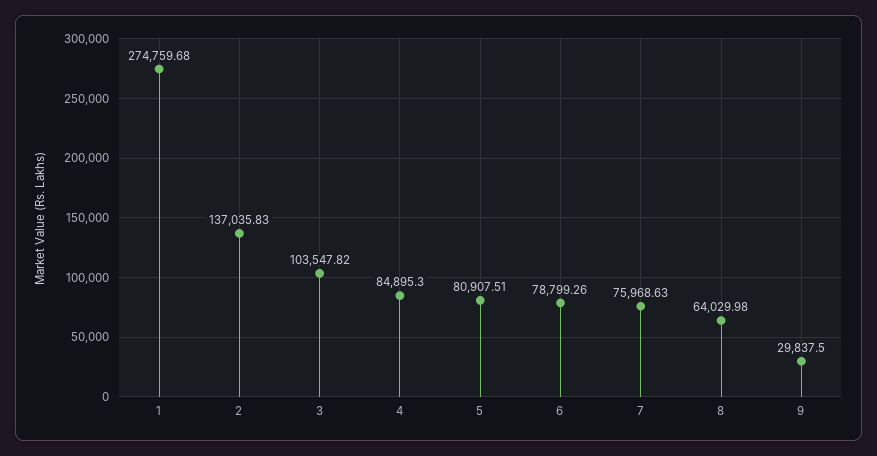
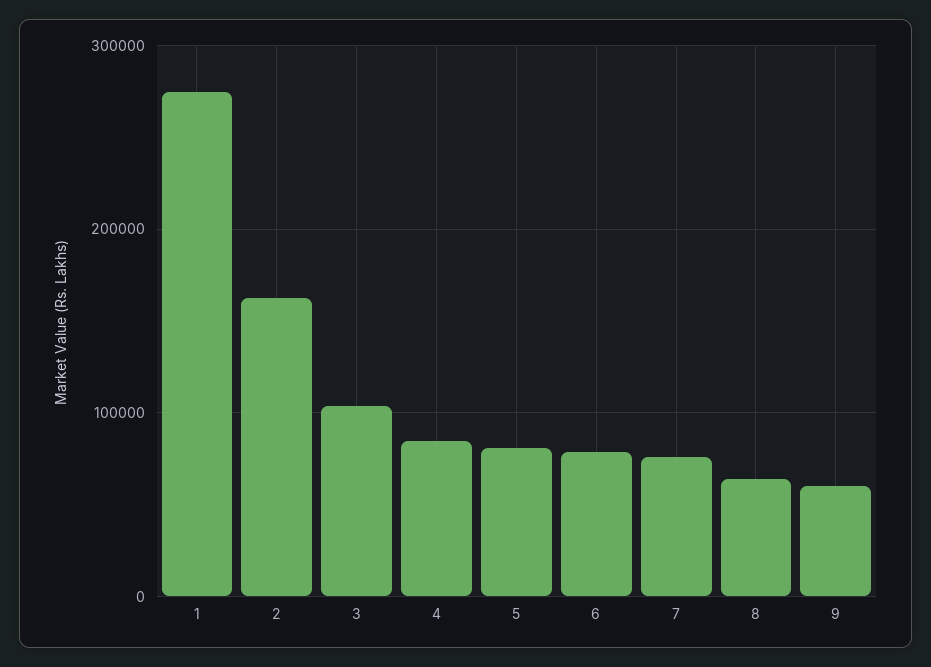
  {
    "1": 274759.68,
-   "2": 137035.83,
+   "2": 160000,
    "3": 103547.82,
    "4": 84895.3,
    "5": 80907.51,
    "6": 78799.26,
    "7": 75968.63,
    "8": 64029.98,
-   "9": 29837.5
+   "9": 60000
  }

